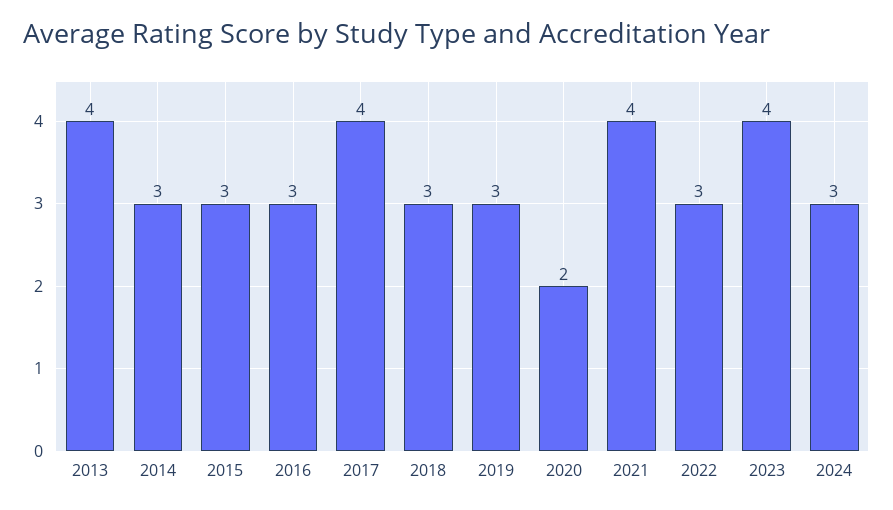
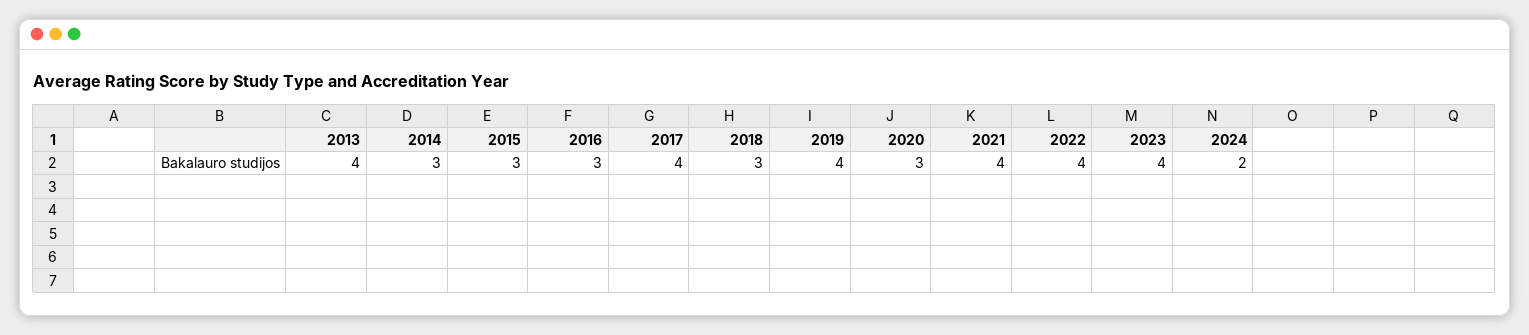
  {
    "2013": 4,
    "2014": 3,
    "2015": 3,
    "2016": 3,
    "2017": 4,
    "2018": 3,
-   "2019": 3,
+   "2019": 4,
-   "2020": 2,
+   "2020": 3,
    "2021": 4,
-   "2022": 3,
+   "2022": 4,
    "2023": 4,
-   "2024": 3
+   "2024": 2
  }

